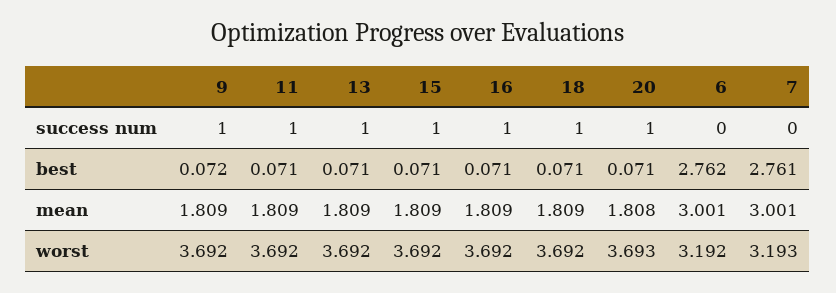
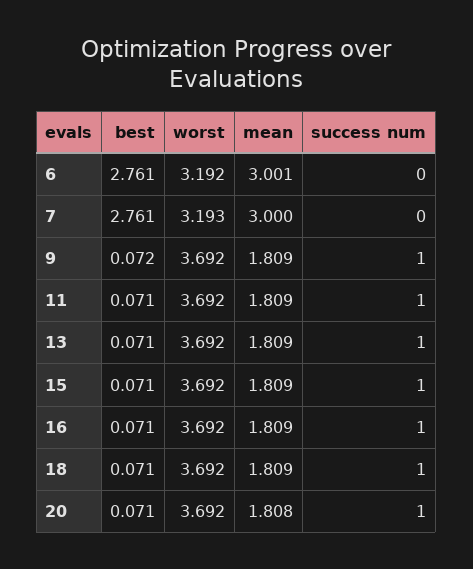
  {
    "9": {
      "success num": 1,
      "best": 0.072,
      "mean": 1.809,
      "worst": 3.692
    },
    "11": {
      "success num": 1,
      "best": 0.071,
      "mean": 1.809,
      "worst": 3.692
    },
    "13": {
      "success num": 1,
      "best": 0.071,
      "mean": 1.809,
      "worst": 3.692
    },
    "15": {
      "success num": 1,
      "best": 0.071,
      "mean": 1.809,
      "worst": 3.692
    },
    "16": {
      "success num": 1,
      "best": 0.071,
      "mean": 1.809,
      "worst": 3.692
    },
    "18": {
      "success num": 1,
      "best": 0.071,
      "mean": 1.809,
      "worst": 3.692
    },
    "20": {
      "success num": 1,
      "best": 0.071,
      "mean": 1.808,
-     "worst": 3.693
+     "worst": 3.692
    },
    "6": {
      "success num": 0,
-     "best": 2.762,
+     "best": 2.761,
      "mean": 3.001,
      "worst": 3.192
    },
    "7": {
      "success num": 0,
      "best": 2.761,
-     "mean": 3.001,
+     "mean": 3,
      "worst": 3.193
    }
  }

